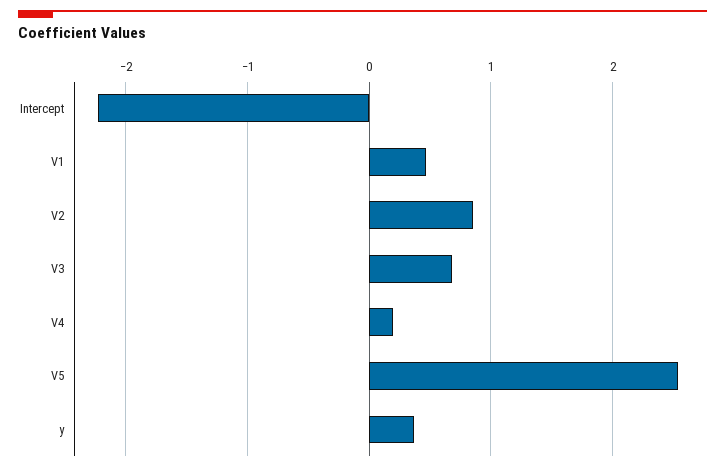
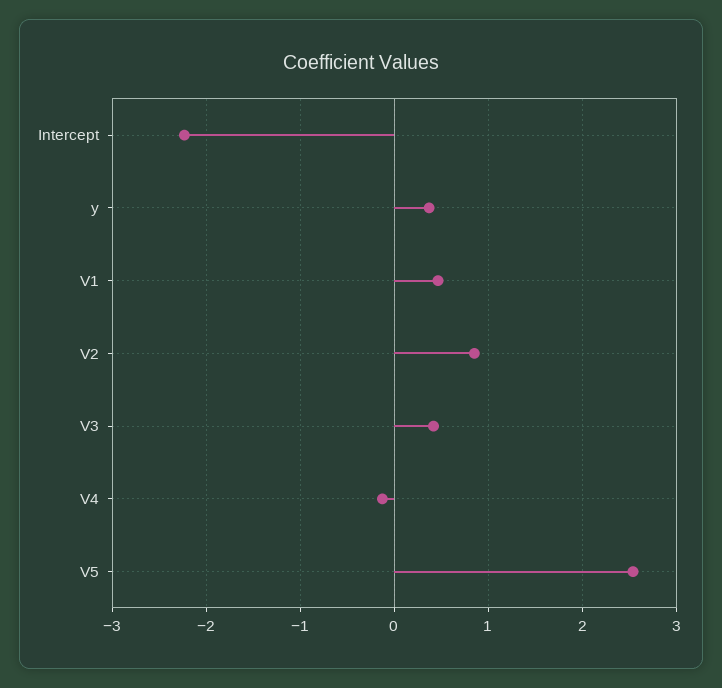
  {
    "Intercept": -2.2,
    "V1": 0.5,
    "V2": 0.9,
-   "V3": 0.7,
+   "V3": 0.4,
-   "V4": 0.2,
+   "V4": -0.1,
    "V5": 2.5,
    "y": 0.4
  }

